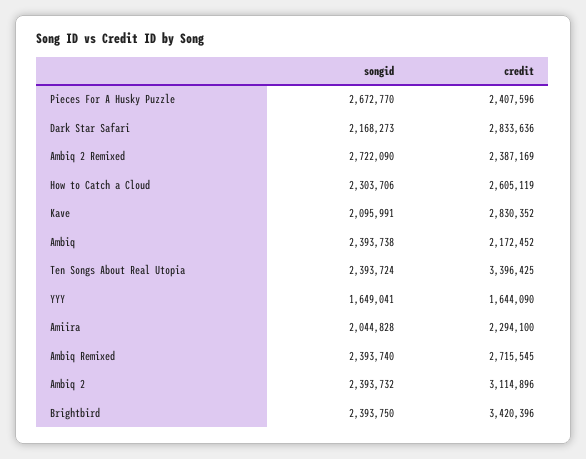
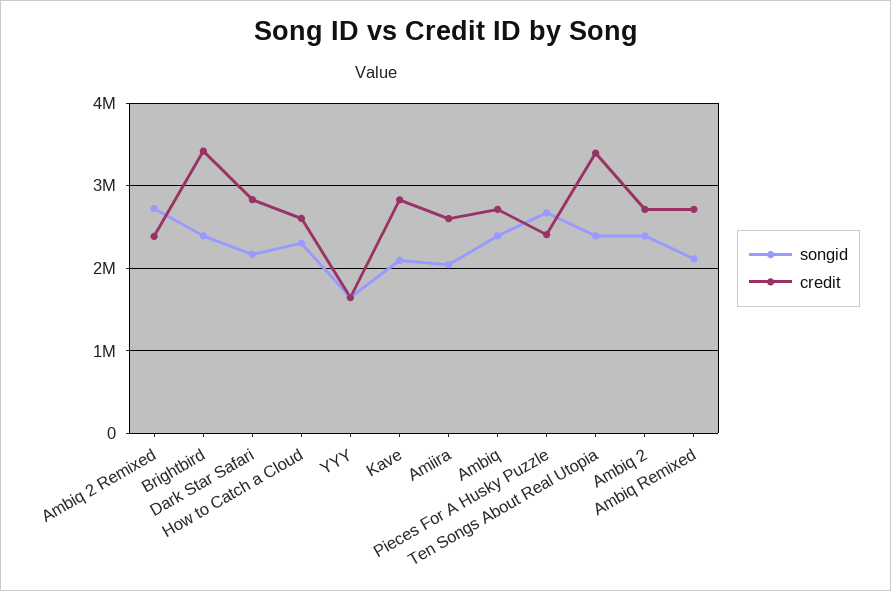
  {
    "songid": {
      "Pieces For A Husky Puzzle": 2672770,
      "Dark Star Safari": 2168273,
      "Ambiq 2 Remixed": 2722090,
      "How to Catch a Cloud": 2303706,
      "Kave": 2095991,
      "Ambiq": 2393738,
      "Ten Songs About Real Utopia": 2393724,
      "YYY": 1649041,
      "Amiira": 2044828,
-     "Ambiq Remixed": 2393740,
+     "Ambiq Remixed": 2100000,
      "Ambiq 2": 2393732,
      "Brightbird": 2393750
    },
    "credit": {
      "Pieces For A Husky Puzzle": 2407596,
      "Dark Star Safari": 2833636,
      "Ambiq 2 Remixed": 2387169,
      "How to Catch a Cloud": 2605119,
      "Kave": 2830352,
-     "Ambiq": 2172452,
+     "Ambiq": 2700000,
      "Ten Songs About Real Utopia": 3396425,
      "YYY": 1644090,
-     "Amiira": 2294100,
+     "Amiira": 2600000,
      "Ambiq Remixed": 2715545,
-     "Ambiq 2": 3114896,
+     "Ambiq 2": 2700000,
      "Brightbird": 3420396
    }
  }

